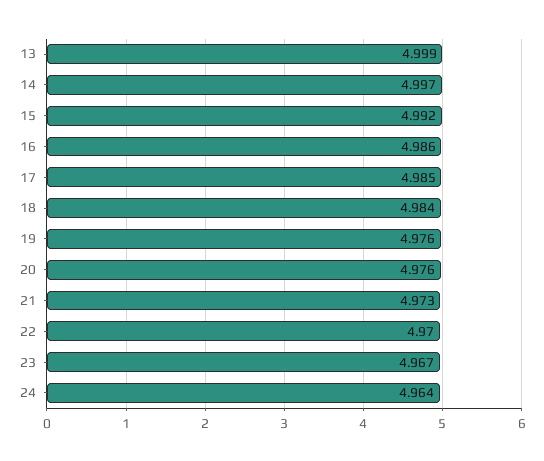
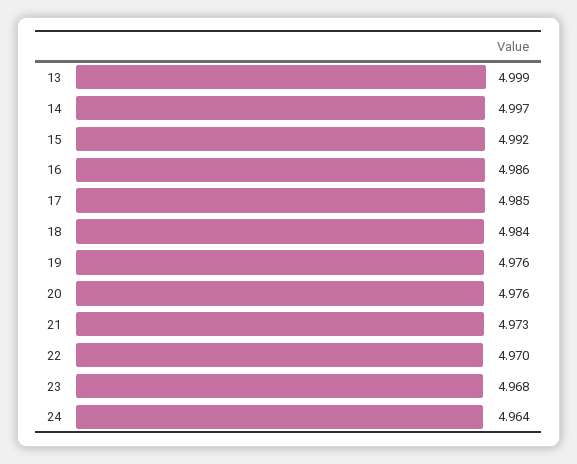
  {
    "13": 4.999,
    "14": 4.997,
    "15": 4.992,
    "16": 4.986,
    "17": 4.985,
    "18": 4.984,
    "19": 4.976,
    "20": 4.976,
    "21": 4.973,
    "22": 4.97,
-   "23": 4.967,
+   "23": 4.968,
    "24": 4.964
  }

